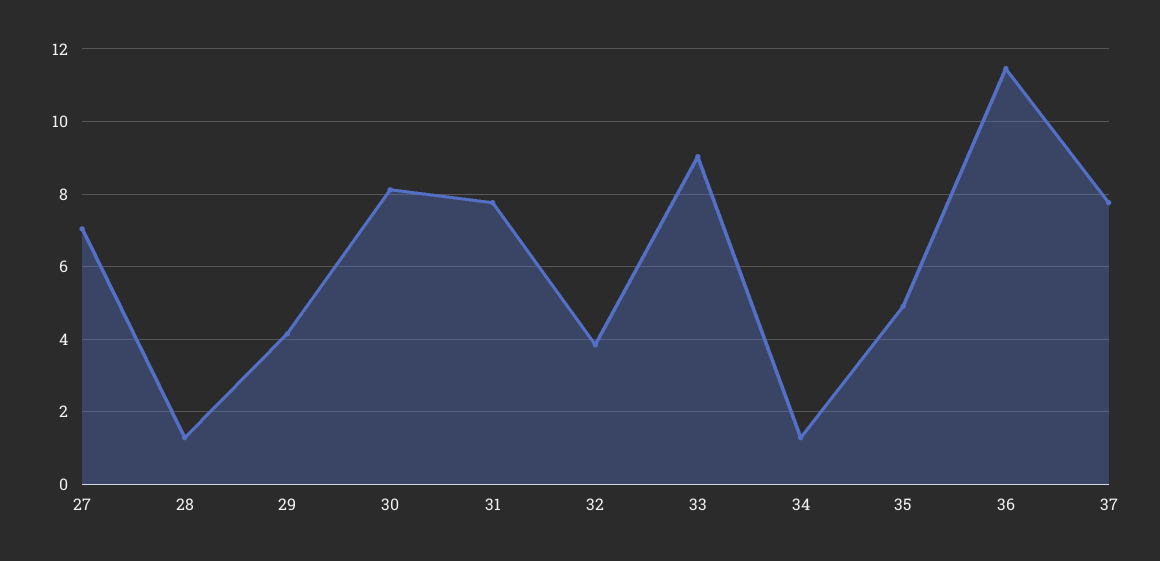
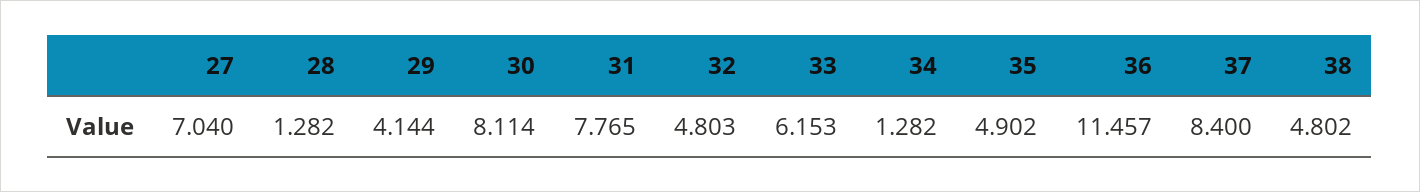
  {
    "27": 7.04,
    "28": 1.282,
    "29": 4.144,
    "30": 8.114,
    "31": 7.765,
-   "32": 3.8,
+   "32": 4.803,
-   "33": 9,
+   "33": 6.153,
    "34": 1.282,
    "35": 4.902,
    "36": 11.457,
-   "37": 7.8
+   "37": 8.4,
+   "38": 4.802
  }

